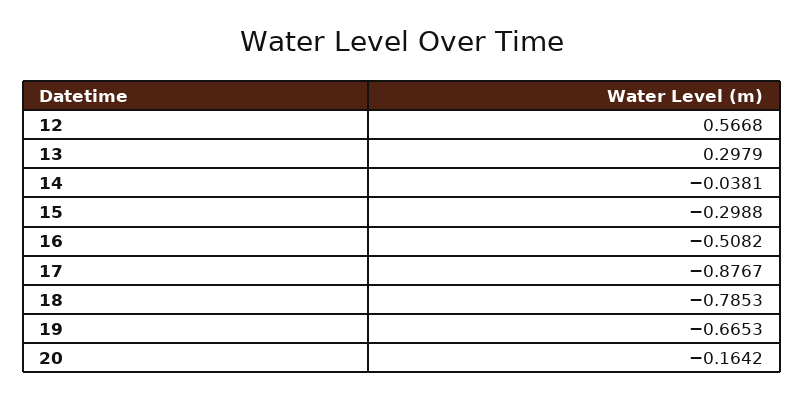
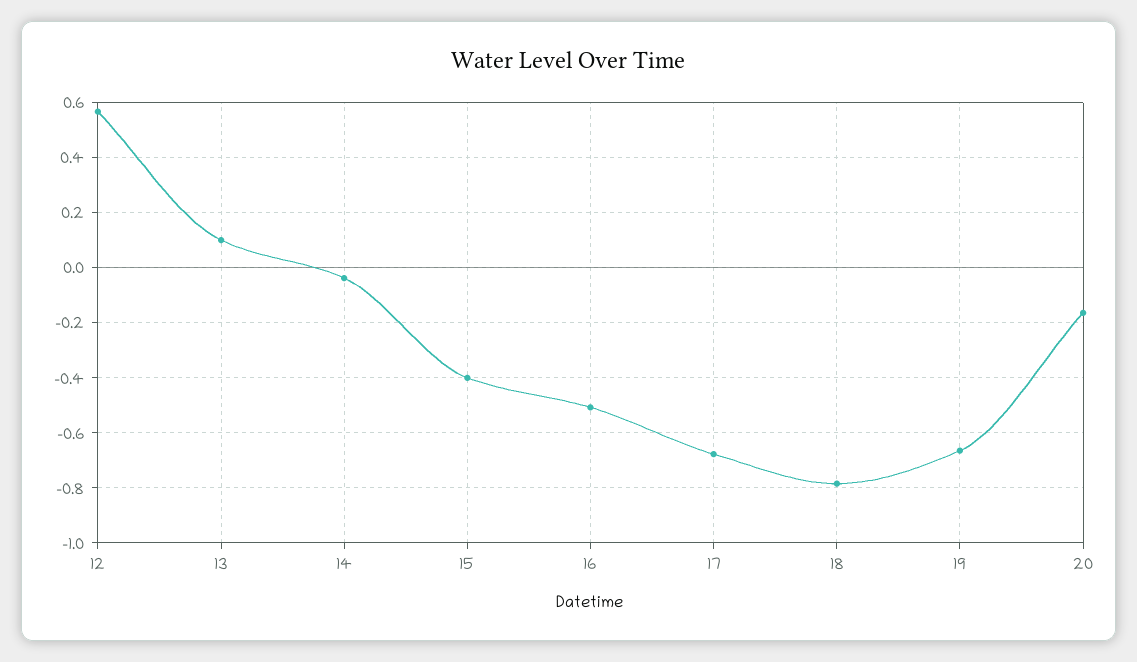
  {
    "12": 0.5668,
-   "13": 0.2979,
+   "13": 0.1,
    "14": -0.0381,
-   "15": -0.2988,
+   "15": -0.4,
    "16": -0.5082,
-   "17": -0.8767,
+   "17": -0.675,
    "18": -0.7853,
    "19": -0.6653,
    "20": -0.1642
  }

